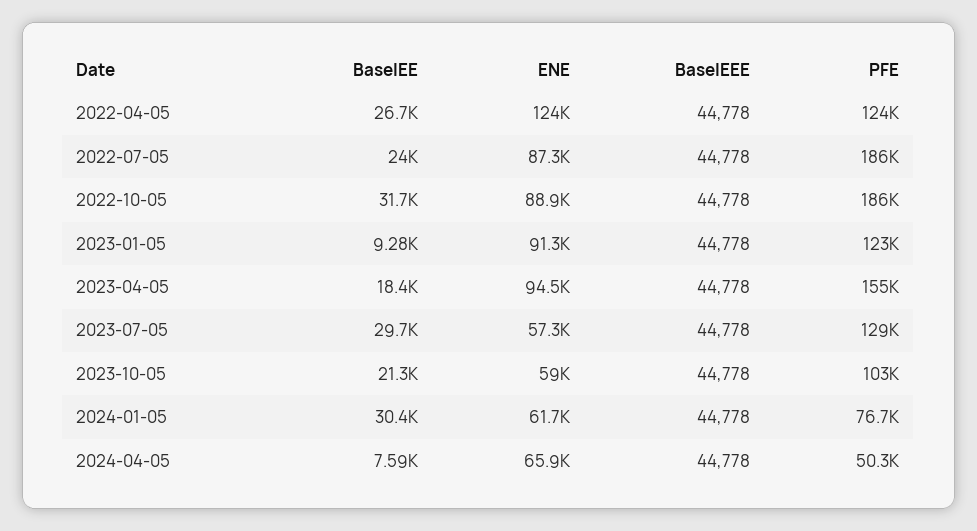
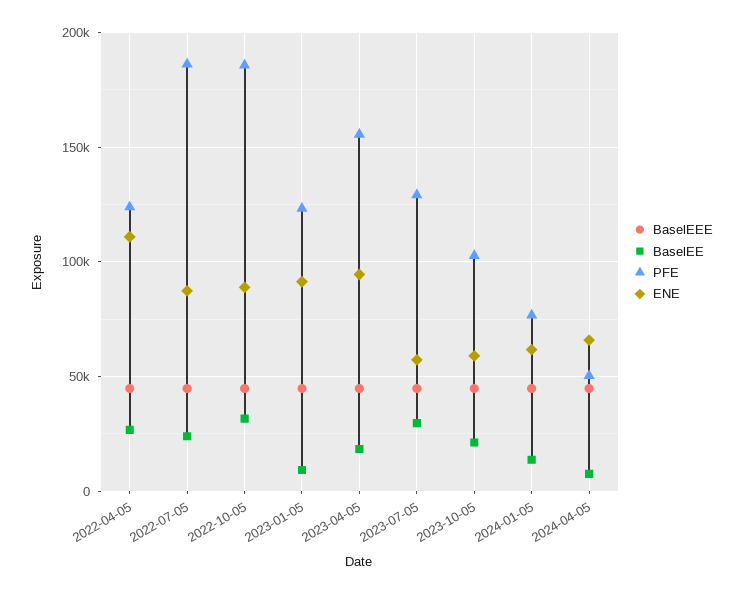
  {
    "BaselEE": {
      "2022-04-05": 26700,
      "2022-07-05": 24000,
      "2022-10-05": 31700,
      "2023-01-05": 9280,
      "2023-04-05": 18400,
      "2023-07-05": 29700,
      "2023-10-05": 21300,
-     "2024-01-05": 30400,
+     "2024-01-05": 15000,
      "2024-04-05": 7590
    },
    "ENE": {
-     "2022-04-05": 124000,
+     "2022-04-05": 110000,
      "2022-07-05": 87300,
      "2022-10-05": 88900,
      "2023-01-05": 91300,
      "2023-04-05": 94500,
      "2023-07-05": 57300,
      "2023-10-05": 59000,
      "2024-01-05": 61700,
      "2024-04-05": 65900
    },
    "BaselEEE": {
      "2022-04-05": 44778,
      "2022-07-05": 44778,
      "2022-10-05": 44778,
      "2023-01-05": 44778,
      "2023-04-05": 44778,
      "2023-07-05": 44778,
      "2023-10-05": 44778,
      "2024-01-05": 44778,
      "2024-04-05": 44778
    },
    "PFE": {
      "2022-04-05": 124000,
      "2022-07-05": 186000,
      "2022-10-05": 186000,
      "2023-01-05": 123000,
      "2023-04-05": 155000,
      "2023-07-05": 129000,
      "2023-10-05": 103000,
      "2024-01-05": 76700,
      "2024-04-05": 50300
    }
  }

